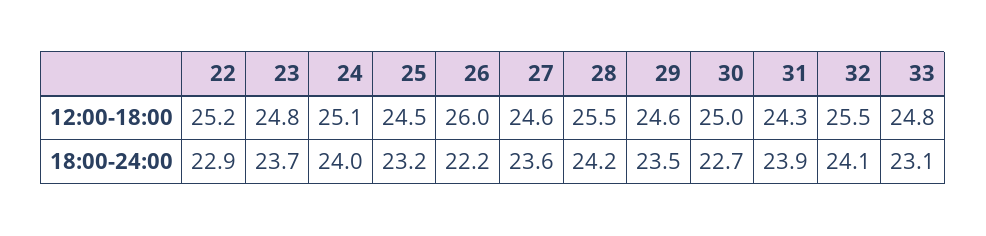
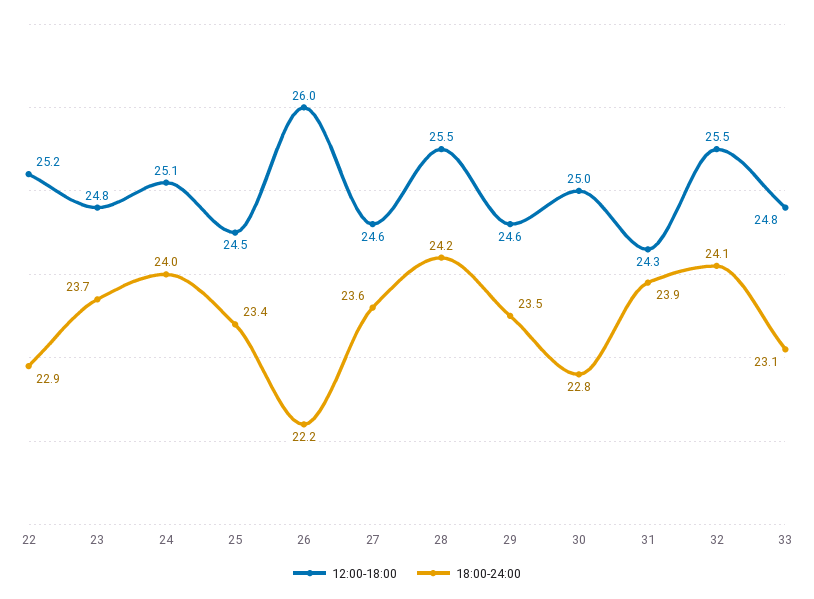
  {
    "12:00-18:00": {
      "22": 25.2,
      "23": 24.8,
      "24": 25.1,
      "25": 24.5,
      "26": 26,
      "27": 24.6,
      "28": 25.5,
      "29": 24.6,
      "30": 25,
      "31": 24.3,
      "32": 25.5,
      "33": 24.8
    },
    "18:00-24:00": {
      "22": 22.9,
      "23": 23.7,
      "24": 24,
-     "25": 23.2,
+     "25": 23.4,
      "26": 22.2,
      "27": 23.6,
      "28": 24.2,
      "29": 23.5,
-     "30": 22.7,
+     "30": 22.8,
      "31": 23.9,
      "32": 24.1,
      "33": 23.1
    }
  }

